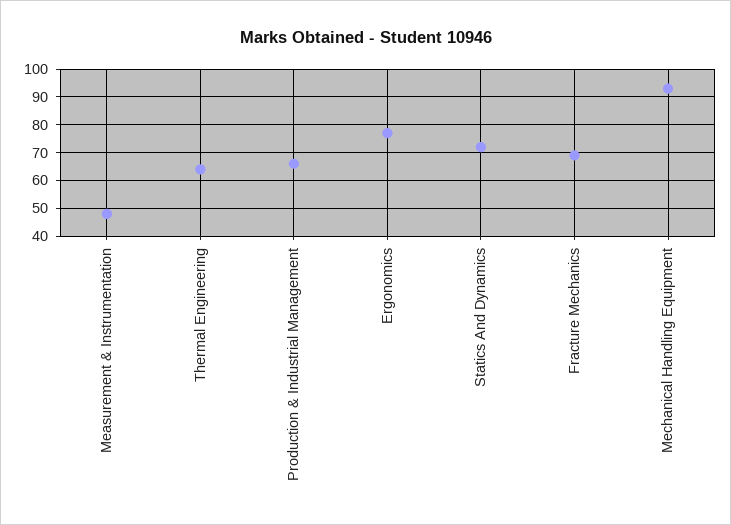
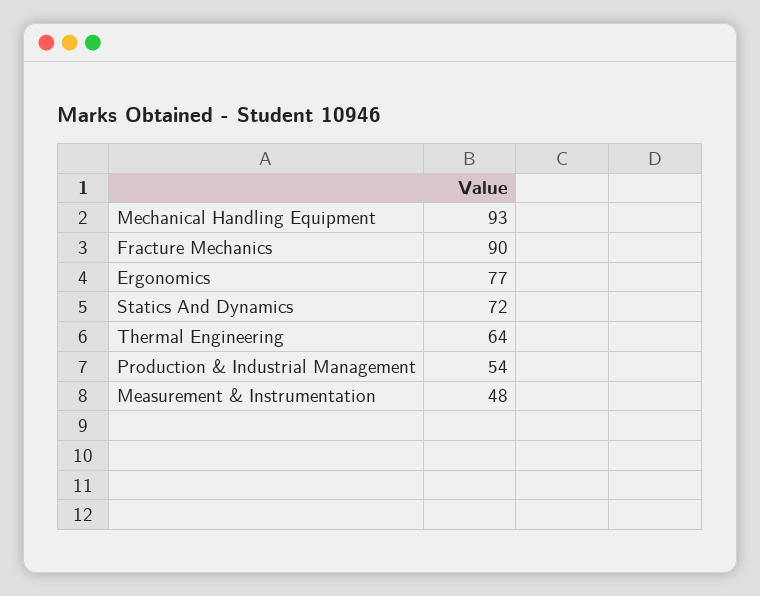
  {
    "Measurement & Instrumentation": 48,
    "Thermal Engineering": 64,
-   "Production & Industrial Management": 65,
+   "Production & Industrial Management": 54,
    "Ergonomics": 77,
    "Statics And Dynamics": 72,
-   "Fracture Mechanics": 70,
+   "Fracture Mechanics": 90,
    "Mechanical Handling Equipment": 93
  }

